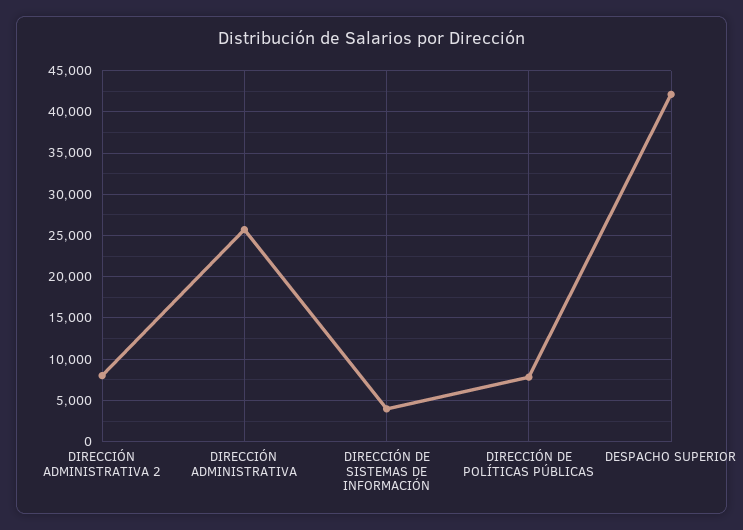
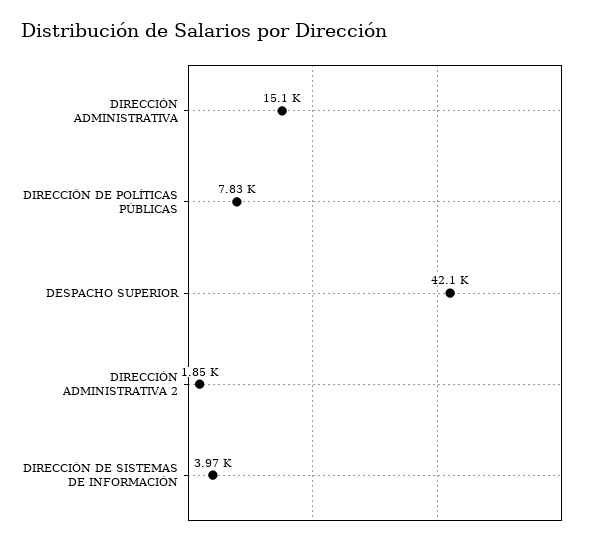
  {
-   "DIRECCIÓN ADMINISTRATIVA 2": 8000,
+   "DIRECCIÓN ADMINISTRATIVA 2": 1850,
-   "DIRECCIÓN ADMINISTRATIVA": 26000,
+   "DIRECCIÓN ADMINISTRATIVA": 15100,
    "DIRECCIÓN DE SISTEMAS DE INFORMACIÓN": 3970,
    "DIRECCIÓN DE POLÍTICAS PÚBLICAS": 7830,
    "DESPACHO SUPERIOR": 42100
  }

